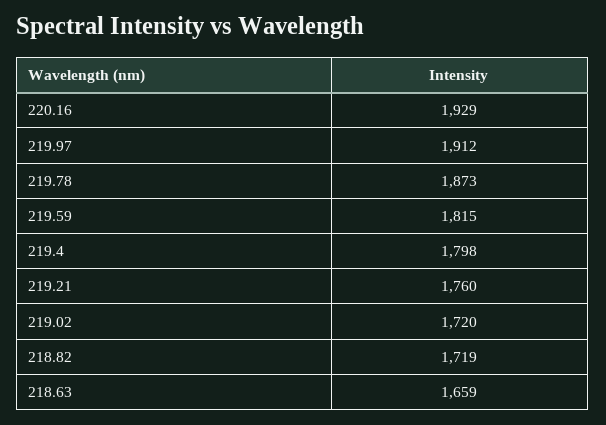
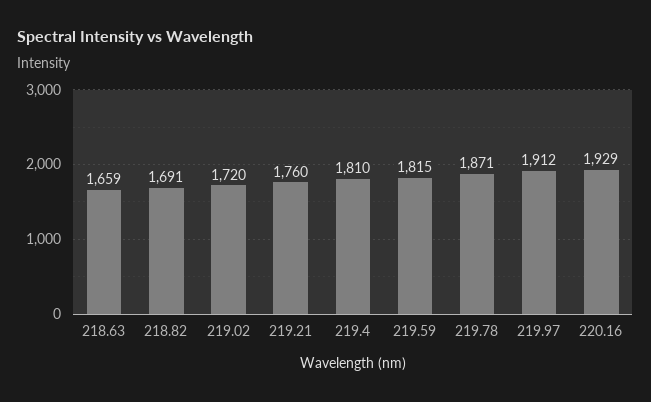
  {
    "220.16": 1929,
    "219.97": 1912,
-   "219.78": 1873,
+   "219.78": 1871,
    "219.59": 1815,
-   "219.4": 1798,
+   "219.4": 1810,
    "219.21": 1760,
    "219.02": 1720,
-   "218.82": 1719,
+   "218.82": 1691,
    "218.63": 1659
  }

